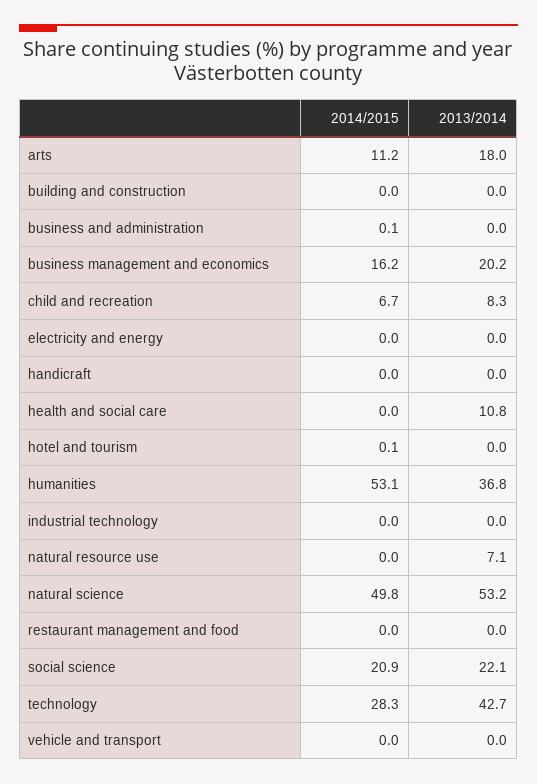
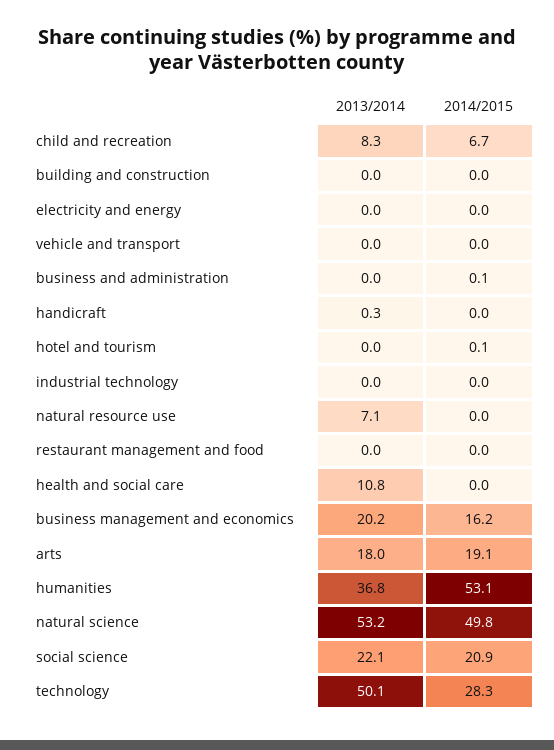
  {
    "2014/2015": {
-     "arts": 11.2,
+     "arts": 19.1,
      "building and construction": 0,
      "business and administration": 0.1,
      "business management and economics": 16.2,
      "child and recreation": 6.7,
      "electricity and energy": 0,
      "handicraft": 0,
      "health and social care": 0,
      "hotel and tourism": 0.1,
      "humanities": 53.1,
      "industrial technology": 0,
      "natural resource use": 0,
      "natural science": 49.8,
      "restaurant management and food": 0,
      "social science": 20.9,
      "technology": 28.3,
      "vehicle and transport": 0
    },
    "2013/2014": {
      "arts": 18,
      "building and construction": 0,
      "business and administration": 0,
      "business management and economics": 20.2,
      "child and recreation": 8.3,
      "electricity and energy": 0,
-     "handicraft": 0,
+     "handicraft": 0.3,
      "health and social care": 10.8,
      "hotel and tourism": 0,
      "humanities": 36.8,
      "industrial technology": 0,
      "natural resource use": 7.1,
      "natural science": 53.2,
      "restaurant management and food": 0,
      "social science": 22.1,
-     "technology": 42.7,
+     "technology": 50.1,
      "vehicle and transport": 0
    }
  }

